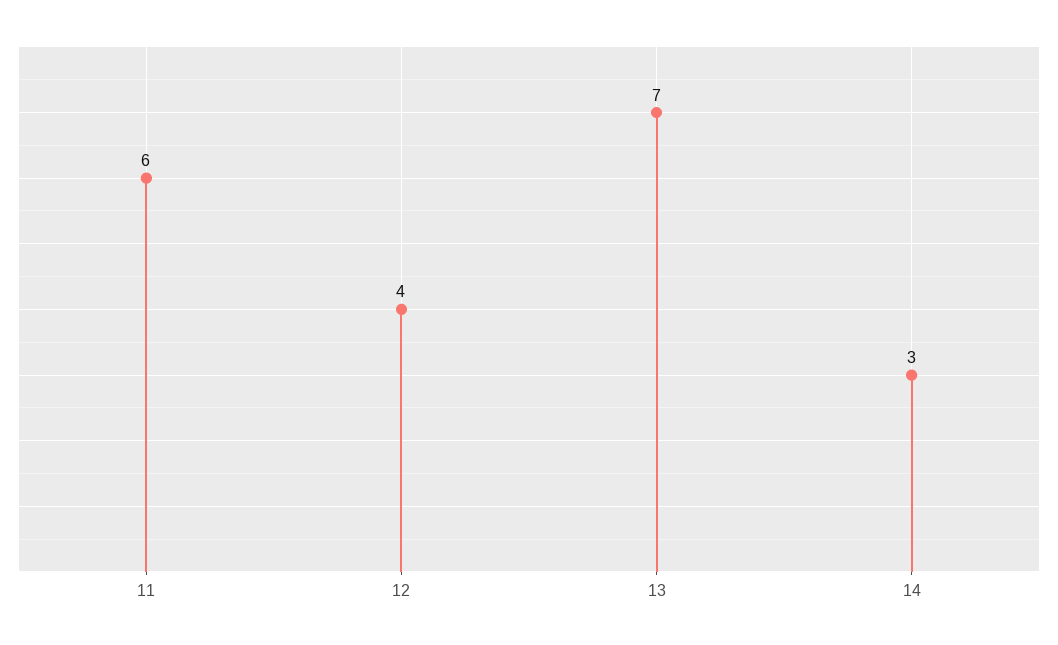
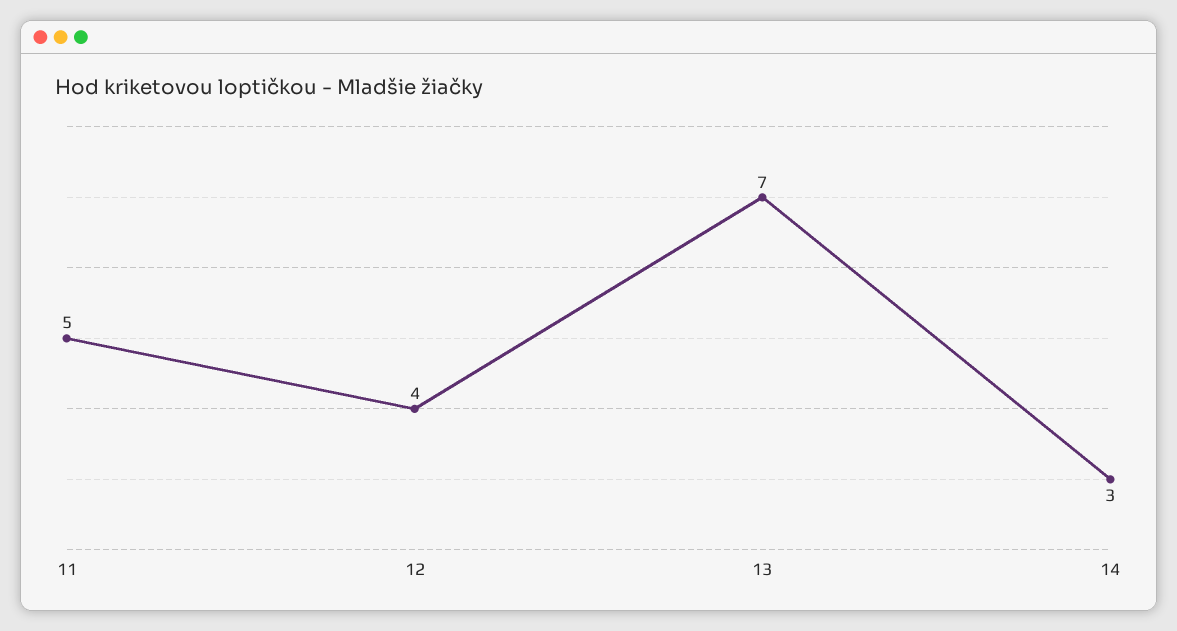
  {
-   "11": 6,
+   "11": 5,
    "12": 4,
    "13": 7,
    "14": 3
  }

